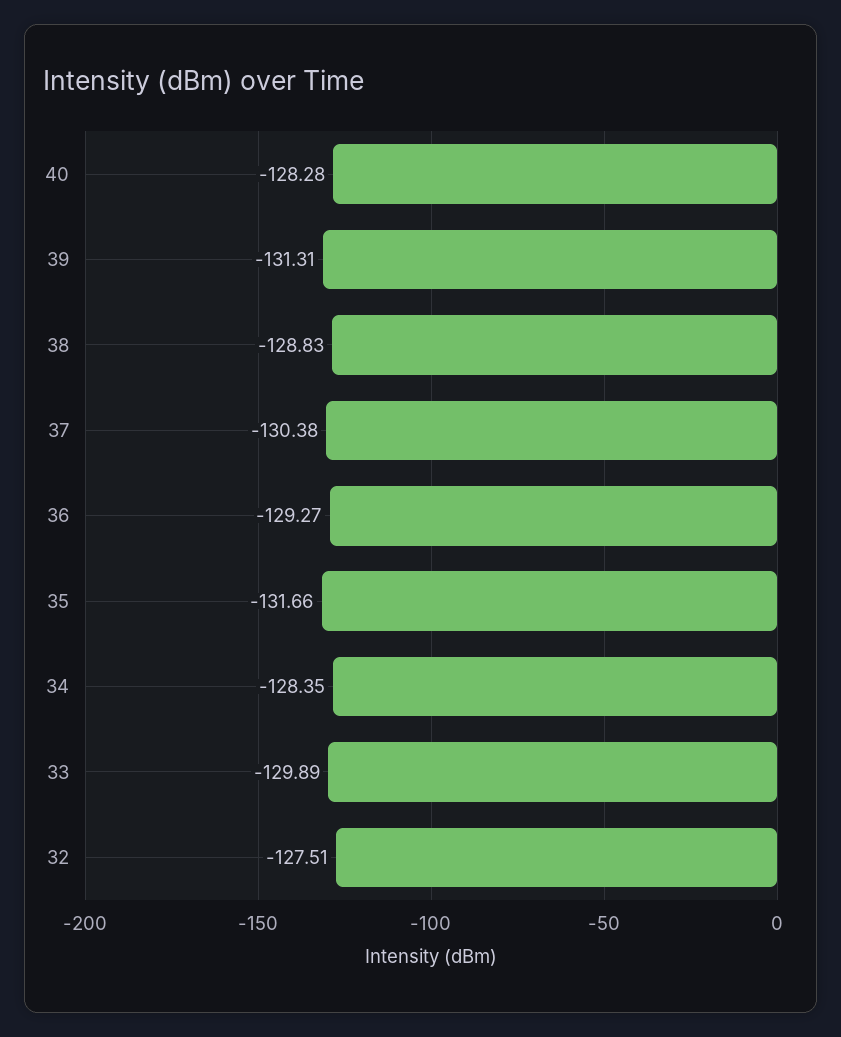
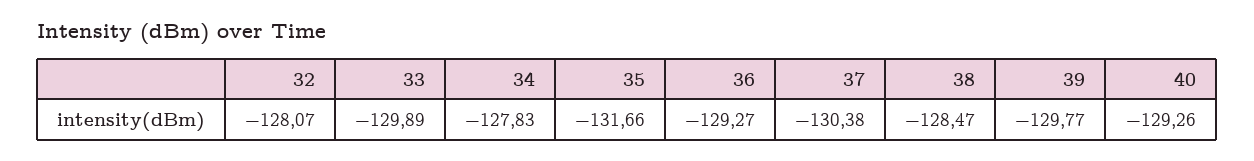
  {
-   "40": -128.28,
+   "40": -129.26,
-   "39": -131.31,
+   "39": -129.77,
-   "38": -128.83,
+   "38": -128.47,
    "37": -130.38,
    "36": -129.27,
    "35": -131.66,
-   "34": -128.35,
+   "34": -127.83,
    "33": -129.89,
-   "32": -127.51
+   "32": -128.07
  }

